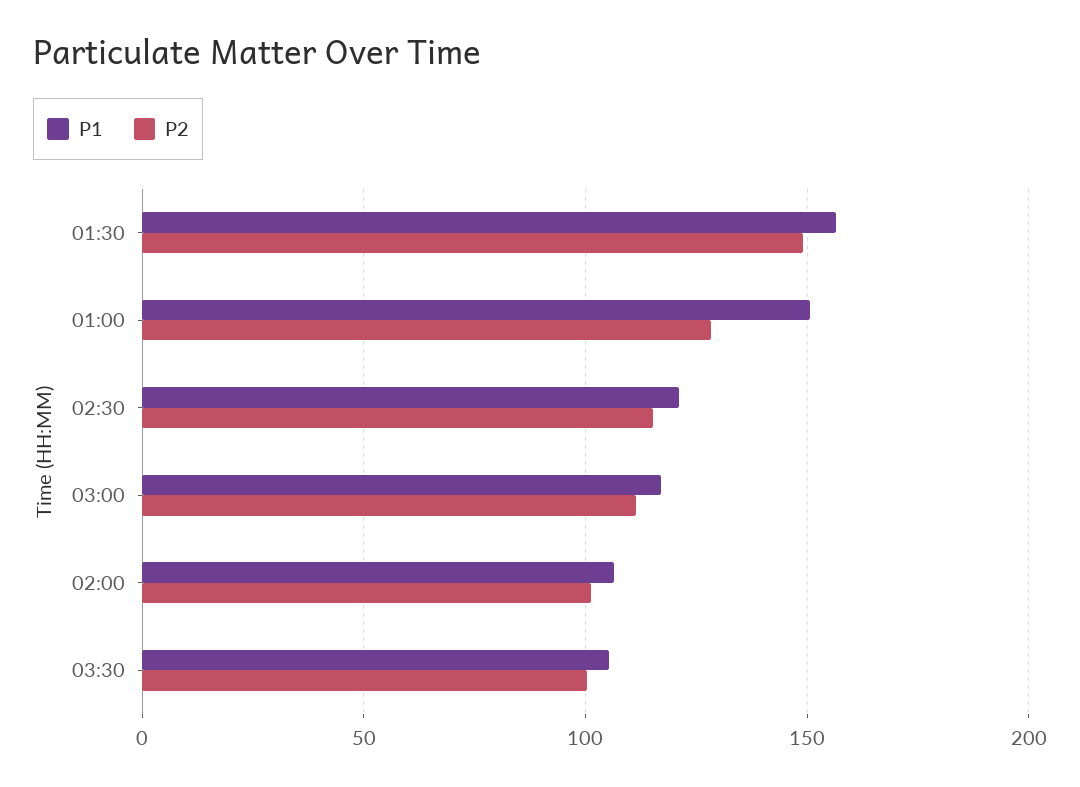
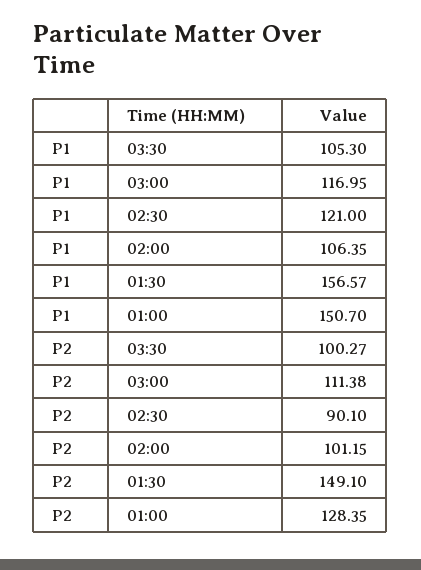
  {
    "P1": {
      "01:30": 156.57,
      "01:00": 150.7,
      "02:30": 121,
      "03:00": 116.95,
      "02:00": 106.35,
      "03:30": 105.3
    },
    "P2": {
      "01:30": 149.1,
      "01:00": 128.35,
-     "02:30": 115,
+     "02:30": 90.1,
      "03:00": 111.38,
      "02:00": 101.15,
      "03:30": 100.27
    }
  }

